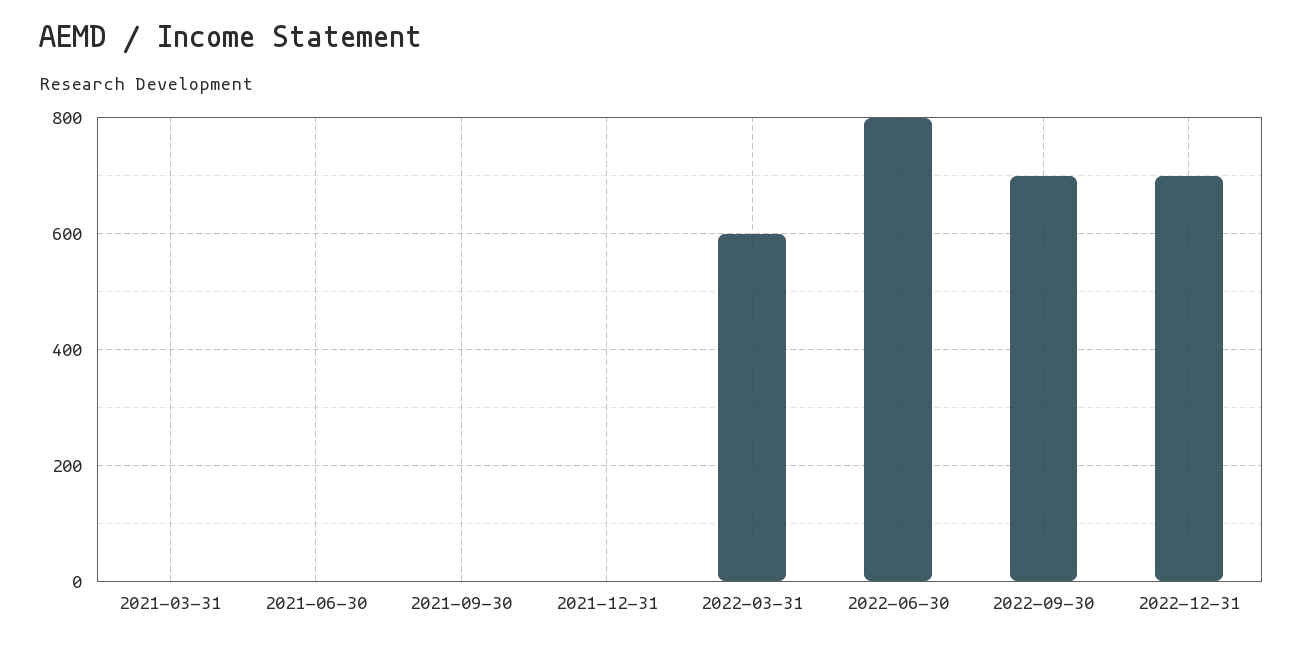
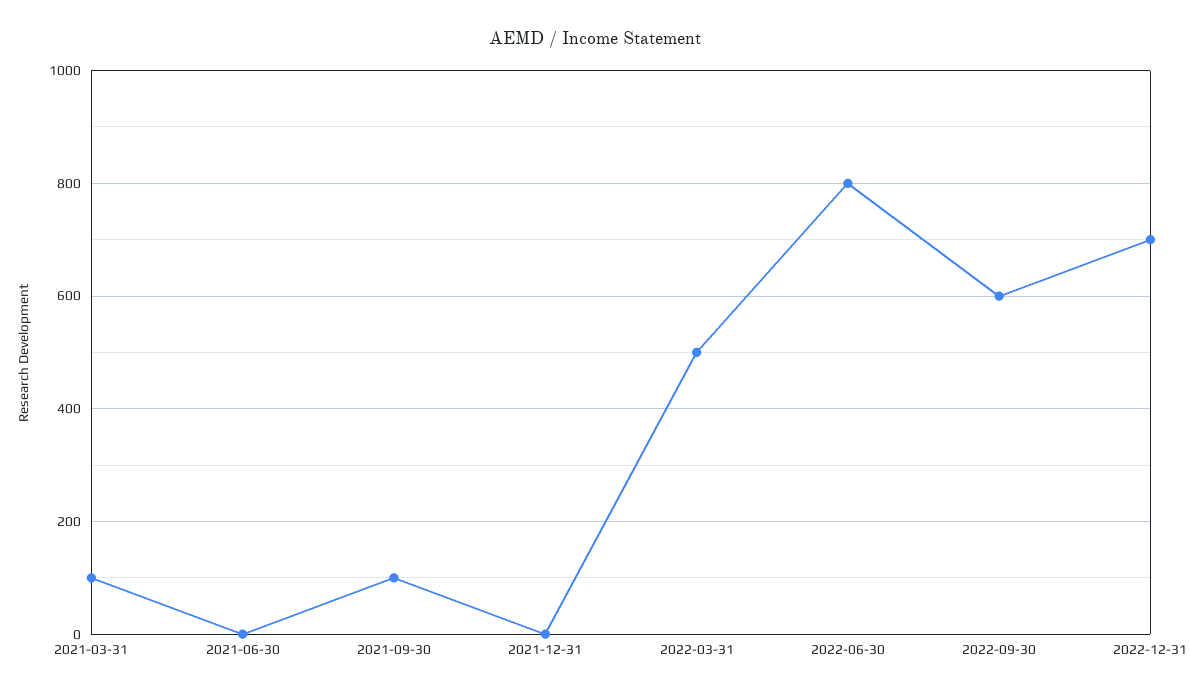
  {
-   "2021-03-31": 0,
+   "2021-03-31": 100,
    "2021-06-30": 0,
-   "2021-09-30": 0,
+   "2021-09-30": 100,
    "2021-12-31": 0,
-   "2022-03-31": 600,
+   "2022-03-31": 500,
    "2022-06-30": 800,
-   "2022-09-30": 700,
+   "2022-09-30": 600,
    "2022-12-31": 700
  }

